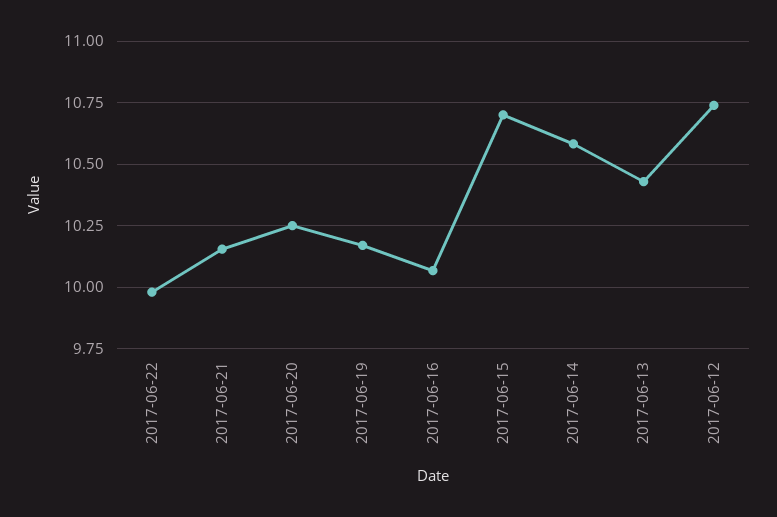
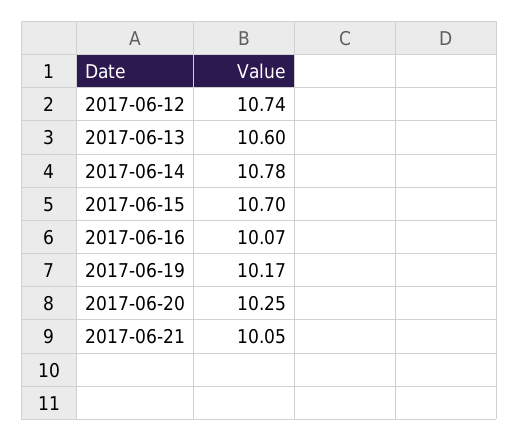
  {
-   "2017-06-22": 9.975,
-   "2017-06-21": 10.15,
+   "2017-06-21": 10.05,
    "2017-06-20": 10.25,
    "2017-06-19": 10.17,
    "2017-06-16": 10.07,
    "2017-06-15": 10.7,
-   "2017-06-14": 10.575,
+   "2017-06-14": 10.78,
-   "2017-06-13": 10.425,
+   "2017-06-13": 10.6,
    "2017-06-12": 10.74
  }

